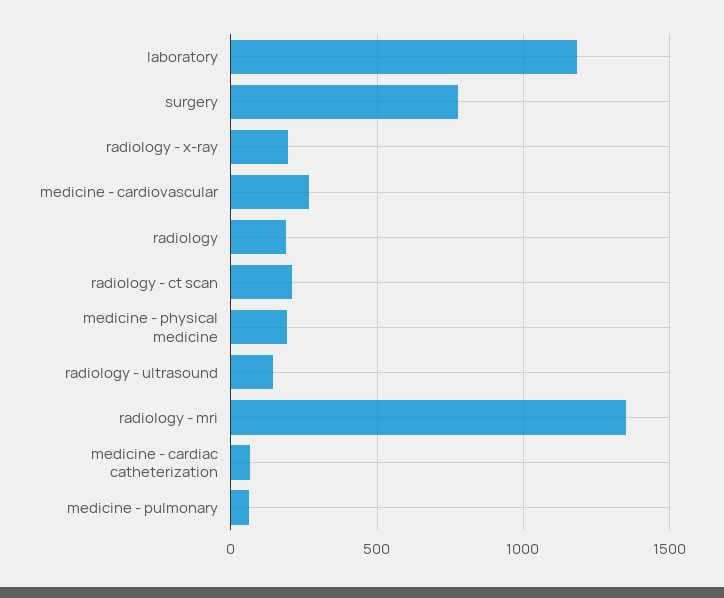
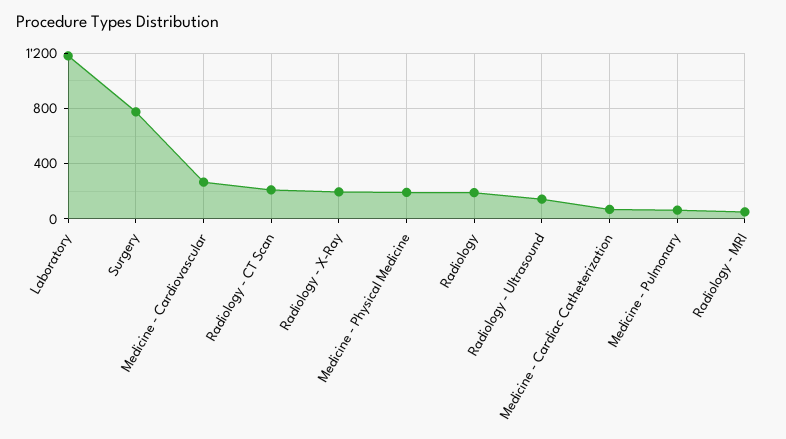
  {
    "laboratory": 1200,
    "surgery": 800,
    "radiology - x-ray": 200,
    "medicine - cardiovascular": 250,
    "radiology": 200,
    "radiology - ct scan": 200,
    "medicine - physical medicine": 200,
    "radiology - ultrasound": 150,
-   "radiology - mri": 1350,
+   "radiology - mri": 50,
    "medicine - cardiac catheterization": 50,
    "medicine - pulmonary": 50
  }

